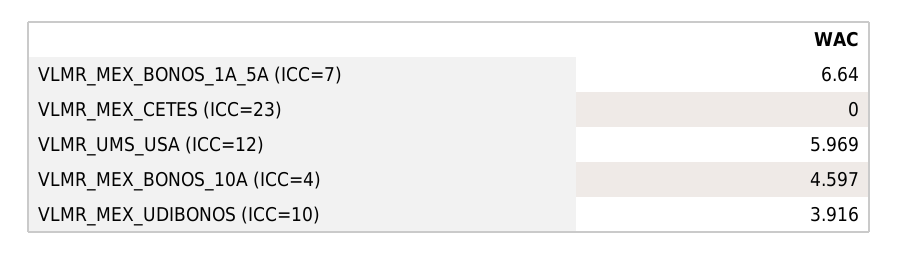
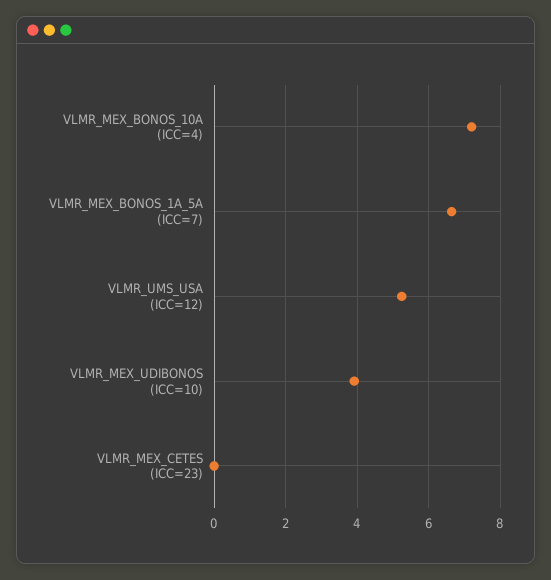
  {
    "VLMR_MEX_BONOS_1A_5A (ICC=7)": 6.64,
    "VLMR_MEX_CETES (ICC=23)": 0,
-   "VLMR_UMS_USA (ICC=12)": 5.969,
+   "VLMR_UMS_USA (ICC=12)": 5.2,
-   "VLMR_MEX_BONOS_10A (ICC=4)": 4.597,
+   "VLMR_MEX_BONOS_10A (ICC=4)": 7.2,
    "VLMR_MEX_UDIBONOS (ICC=10)": 3.916
  }

